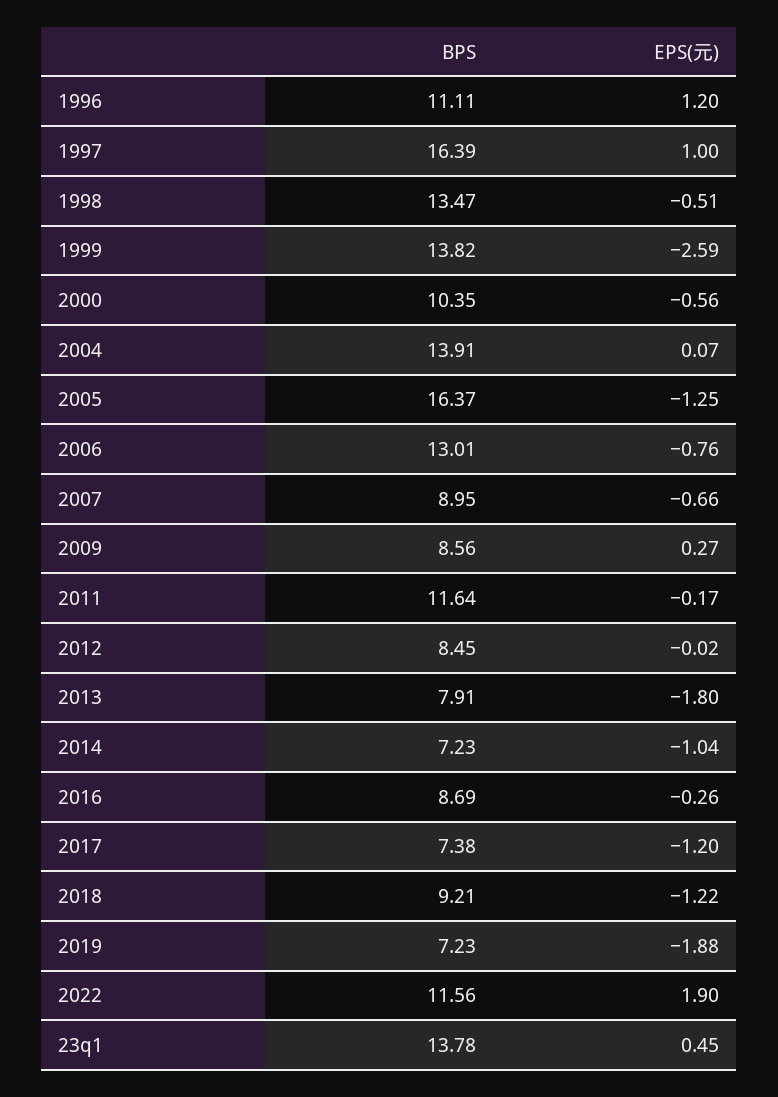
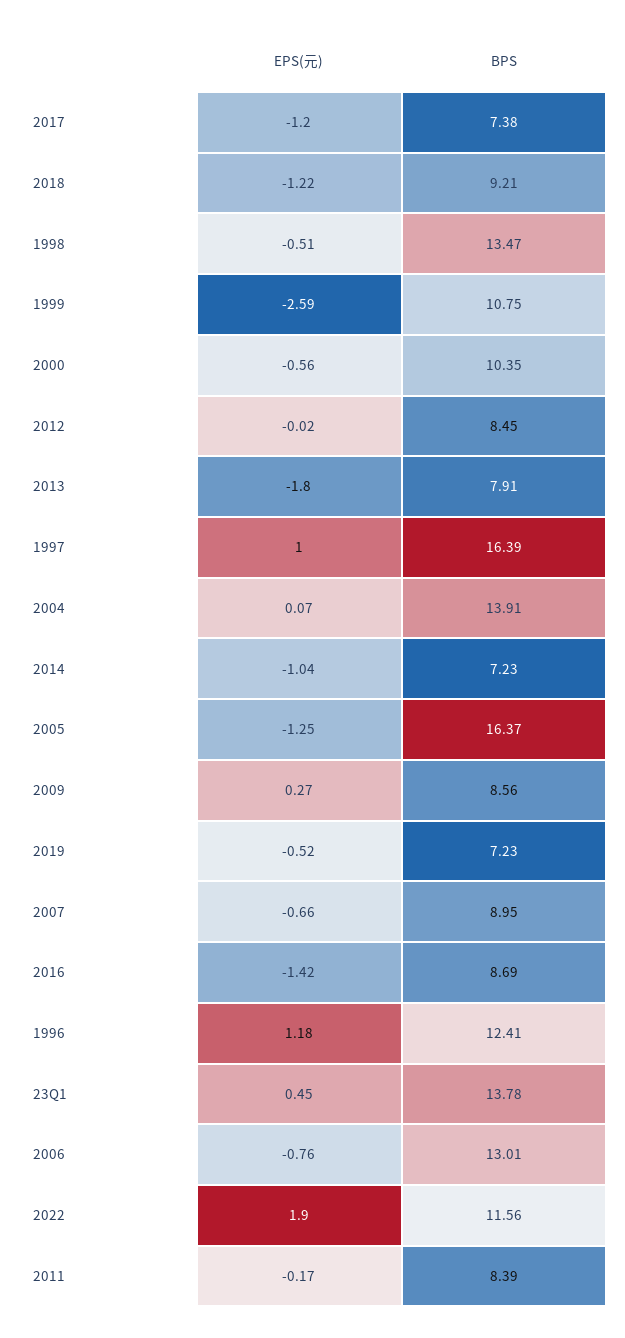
  {
    "BPS": {
-     "1996": 11.11,
+     "1996": 12.41,
      "1997": 16.39,
      "1998": 13.47,
-     "1999": 13.82,
+     "1999": 10.75,
      "2000": 10.35,
      "2004": 13.91,
      "2005": 16.37,
      "2006": 13.01,
      "2007": 8.95,
      "2009": 8.56,
-     "2011": 11.64,
+     "2011": 8.39,
      "2012": 8.45,
      "2013": 7.91,
      "2014": 7.23,
      "2016": 8.69,
      "2017": 7.38,
      "2018": 9.21,
      "2019": 7.23,
      "2022": 11.56,
      "23q1": 13.78
    },
    "EPS(元)": {
-     "1996": 1.2,
+     "1996": 1.18,
      "1997": 1,
      "1998": -0.51,
      "1999": -2.59,
      "2000": -0.56,
      "2004": 0.07,
      "2005": -1.25,
      "2006": -0.76,
      "2007": -0.66,
      "2009": 0.27,
      "2011": -0.17,
      "2012": -0.02,
      "2013": -1.8,
      "2014": -1.04,
-     "2016": -0.26,
+     "2016": -1.42,
      "2017": -1.2,
      "2018": -1.22,
-     "2019": -1.88,
+     "2019": -0.52,
      "2022": 1.9,
      "23q1": 0.45
    }
  }

